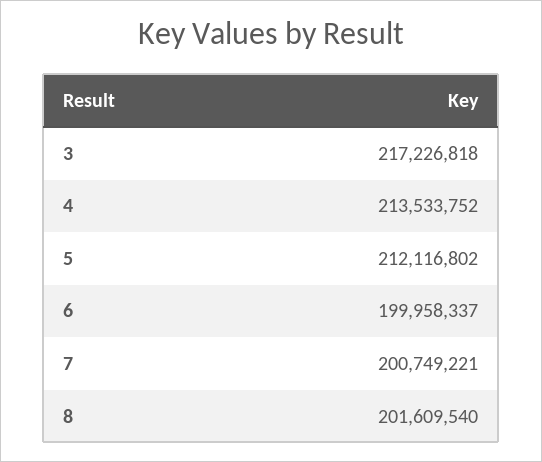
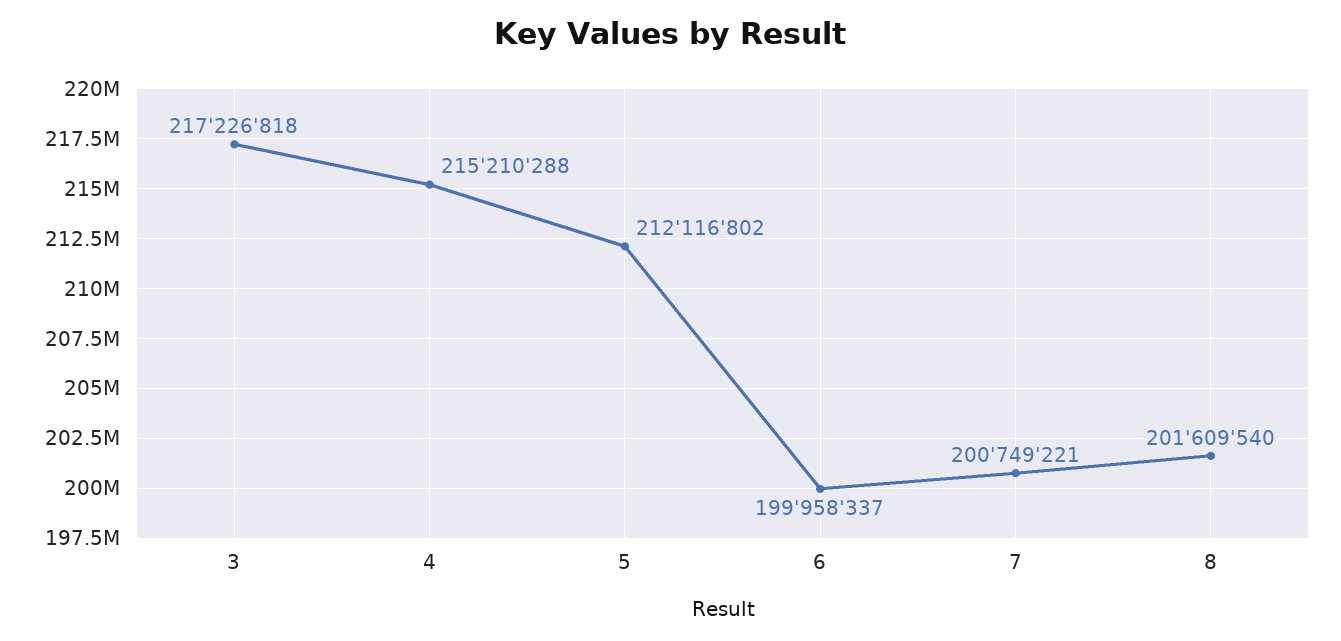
  {
    "3": 217226818,
-   "4": 213533752,
+   "4": 215210288,
    "5": 212116802,
    "6": 199958337,
    "7": 200749221,
    "8": 201609540
  }

